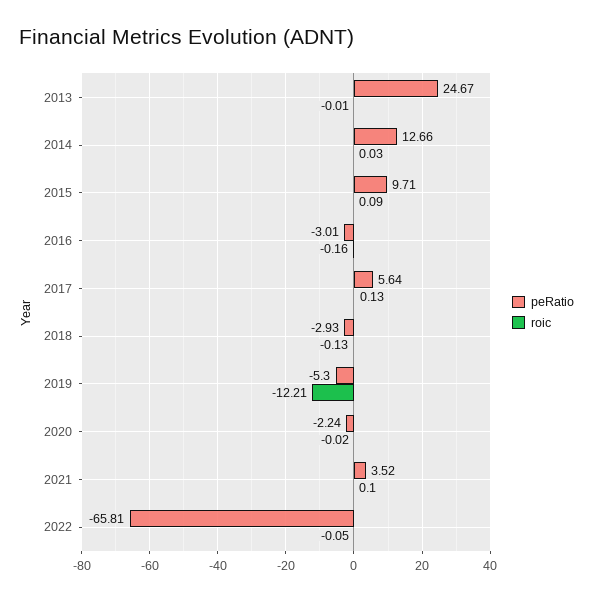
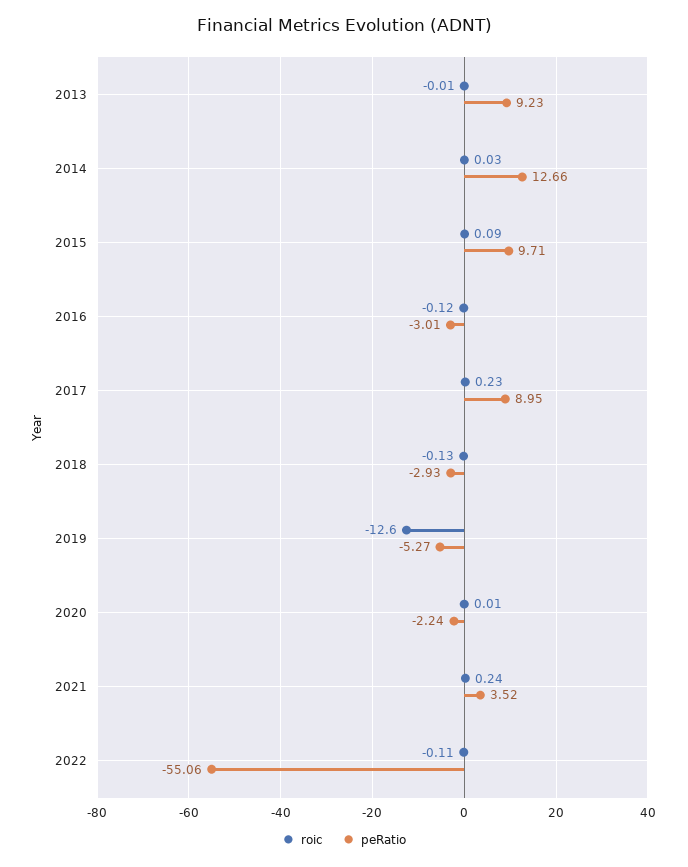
  {
    "peRatio": {
-     "2013": 24.67,
+     "2013": 9.23,
      "2014": 12.66,
      "2015": 9.71,
      "2016": -3.01,
-     "2017": 5.64,
+     "2017": 8.95,
      "2018": -2.93,
-     "2019": -5.3,
+     "2019": -5.27,
      "2020": -2.24,
      "2021": 3.52,
-     "2022": -65.81
+     "2022": -55.06
    },
    "roic": {
      "2013": -0.01,
      "2014": 0.03,
      "2015": 0.09,
-     "2016": -0.16,
+     "2016": -0.12,
-     "2017": 0.13,
+     "2017": 0.23,
      "2018": -0.13,
-     "2019": -12.21,
+     "2019": -12.6,
-     "2020": -0.02,
+     "2020": 0.01,
-     "2021": 0.1,
+     "2021": 0.24,
-     "2022": -0.05
+     "2022": -0.11
    }
  }

